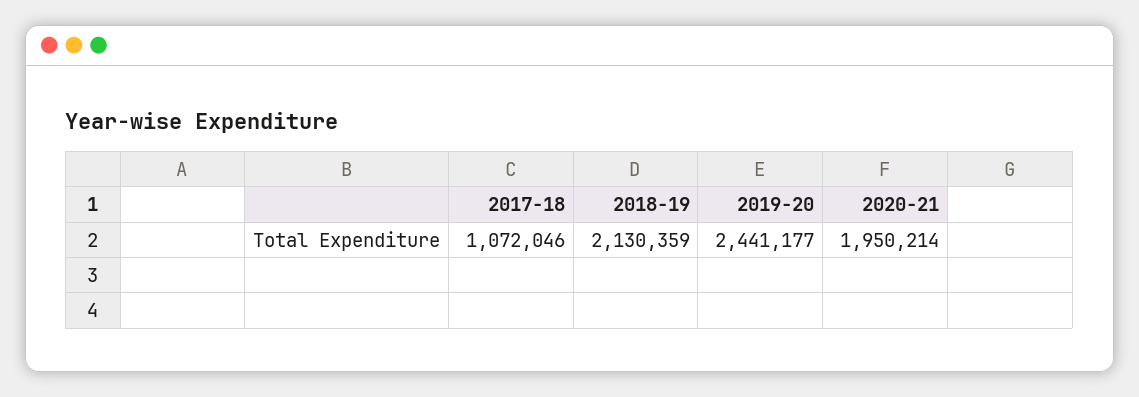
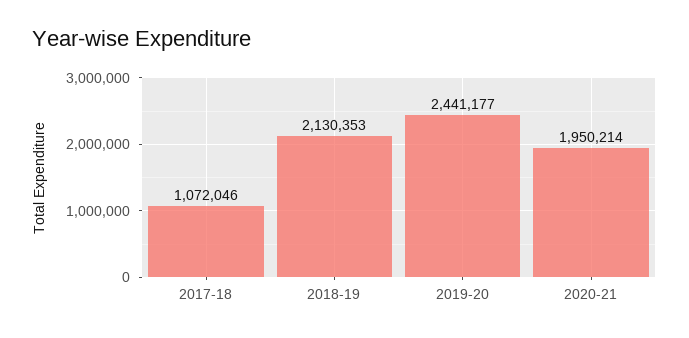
  {
    "2017-18": 1072046,
-   "2018-19": 2130359,
+   "2018-19": 2130353,
    "2019-20": 2441177,
    "2020-21": 1950214
  }

